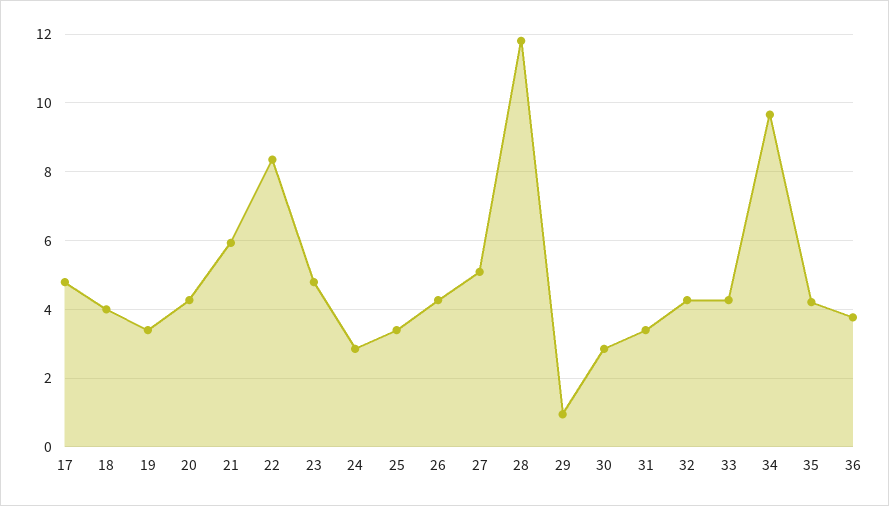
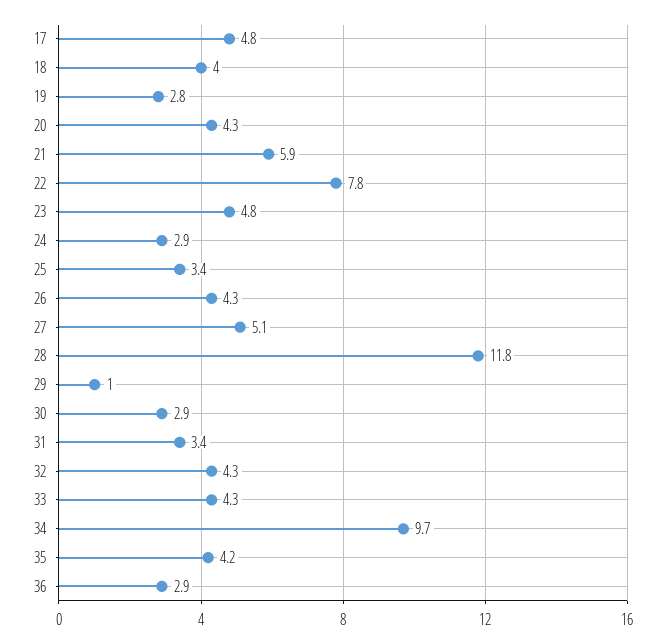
  {
    "17": 4.8,
    "18": 4,
-   "19": 3.4,
+   "19": 2.8,
    "20": 4.3,
    "21": 5.9,
-   "22": 8.4,
+   "22": 7.8,
    "23": 4.8,
    "24": 2.9,
    "25": 3.4,
    "26": 4.3,
    "27": 5.1,
    "28": 11.8,
    "29": 1,
    "30": 2.9,
    "31": 3.4,
    "32": 4.3,
    "33": 4.3,
    "34": 9.7,
    "35": 4.2,
-   "36": 3.8
+   "36": 2.9
  }

